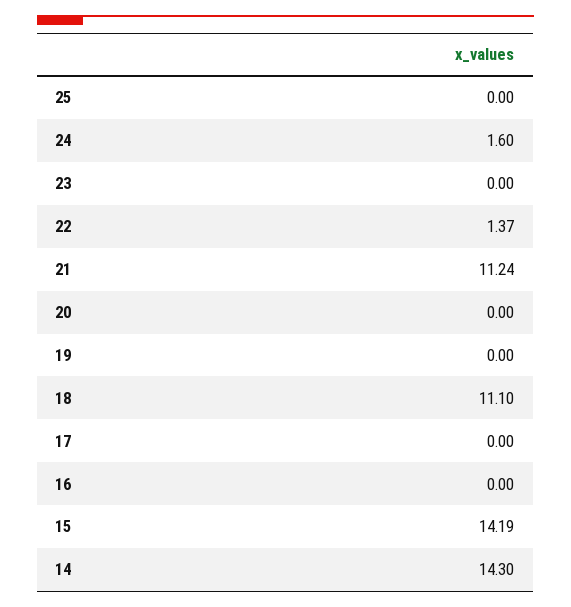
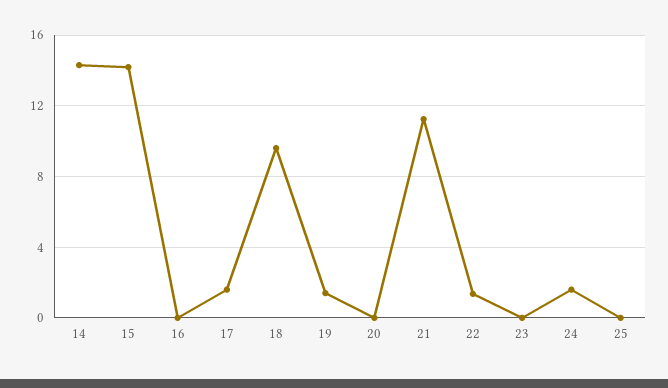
  {
    "25": 0,
    "24": 1.6,
    "23": 0,
    "22": 1.37,
    "21": 11.24,
    "20": 0,
-   "19": 0,
+   "19": 1.5,
-   "18": 11.1,
+   "18": 9.5,
-   "17": 0,
+   "17": 1.5,
    "16": 0,
    "15": 14.19,
    "14": 14.3
  }

